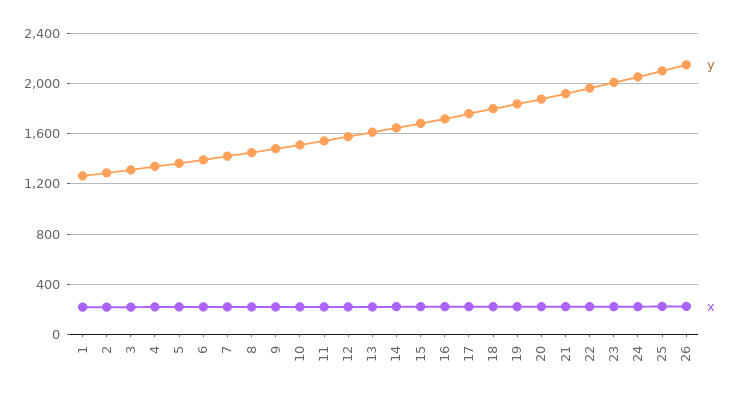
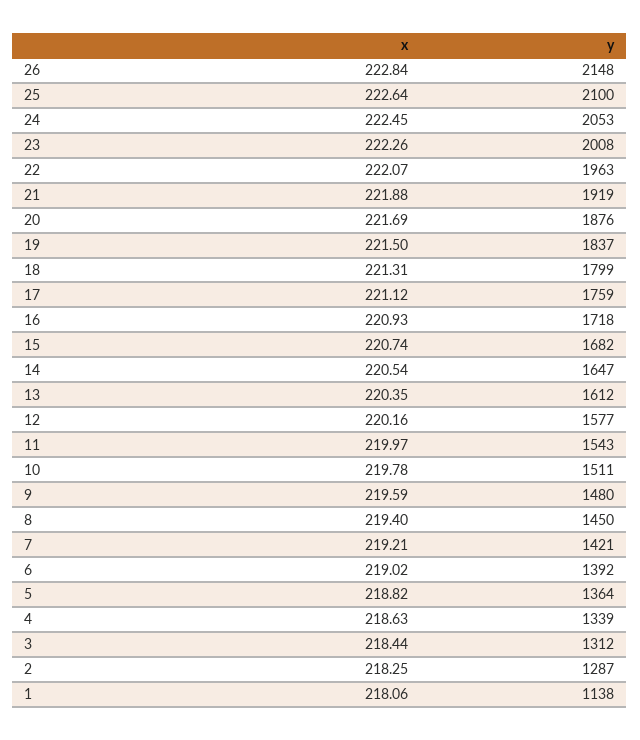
  {
    "y": {
-     "1": 1250,
+     "1": 1138,
      "2": 1287,
      "3": 1312,
      "4": 1339,
      "5": 1364,
      "6": 1392,
      "7": 1421,
      "8": 1450,
      "9": 1480,
      "10": 1511,
      "11": 1543,
      "12": 1577,
      "13": 1612,
      "14": 1647,
      "15": 1682,
      "16": 1718,
      "17": 1759,
      "18": 1799,
      "19": 1837,
      "20": 1876,
      "21": 1919,
      "22": 1963,
      "23": 2008,
      "24": 2053,
      "25": 2100,
      "26": 2148
    },
    "x": {
      "1": 218.06,
      "2": 218.25,
      "3": 218.44,
      "4": 218.63,
      "5": 218.82,
      "6": 219.02,
      "7": 219.21,
      "8": 219.4,
      "9": 219.59,
      "10": 219.78,
      "11": 219.97,
      "12": 220.16,
      "13": 220.35,
      "14": 220.54,
      "15": 220.74,
      "16": 220.93,
      "17": 221.12,
      "18": 221.31,
      "19": 221.5,
      "20": 221.69,
      "21": 221.88,
      "22": 222.07,
      "23": 222.26,
      "24": 222.45,
      "25": 222.64,
      "26": 222.84
    }
  }

